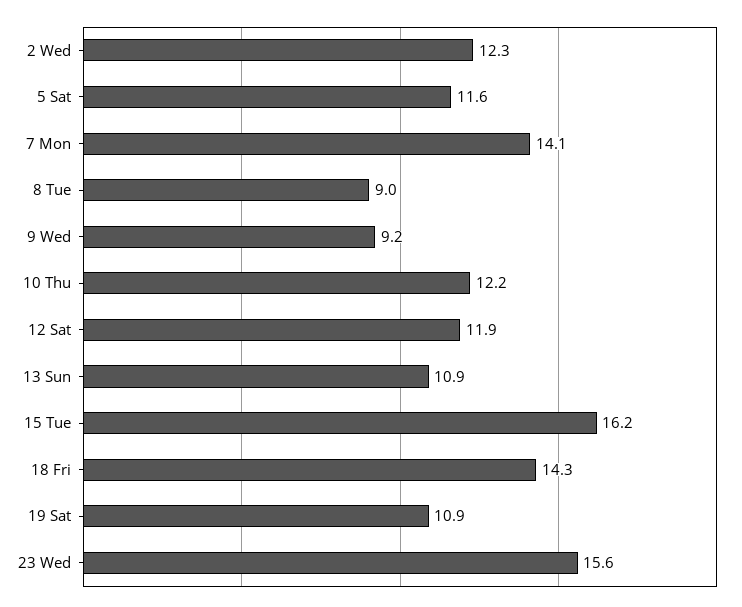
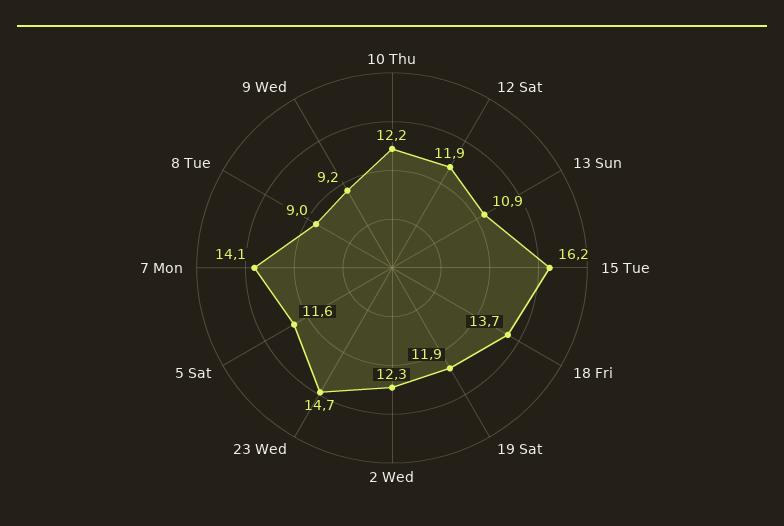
  {
    "2 Wed": 12.3,
    "5 Sat": 11.6,
    "7 Mon": 14.1,
    "8 Tue": 9,
    "9 Wed": 9.2,
    "10 Thu": 12.2,
    "12 Sat": 11.9,
    "13 Sun": 10.9,
    "15 Tue": 16.2,
-   "18 Fri": 14.3,
+   "18 Fri": 13.7,
-   "19 Sat": 10.9,
+   "19 Sat": 11.9,
-   "23 Wed": 15.6
+   "23 Wed": 14.7
  }

